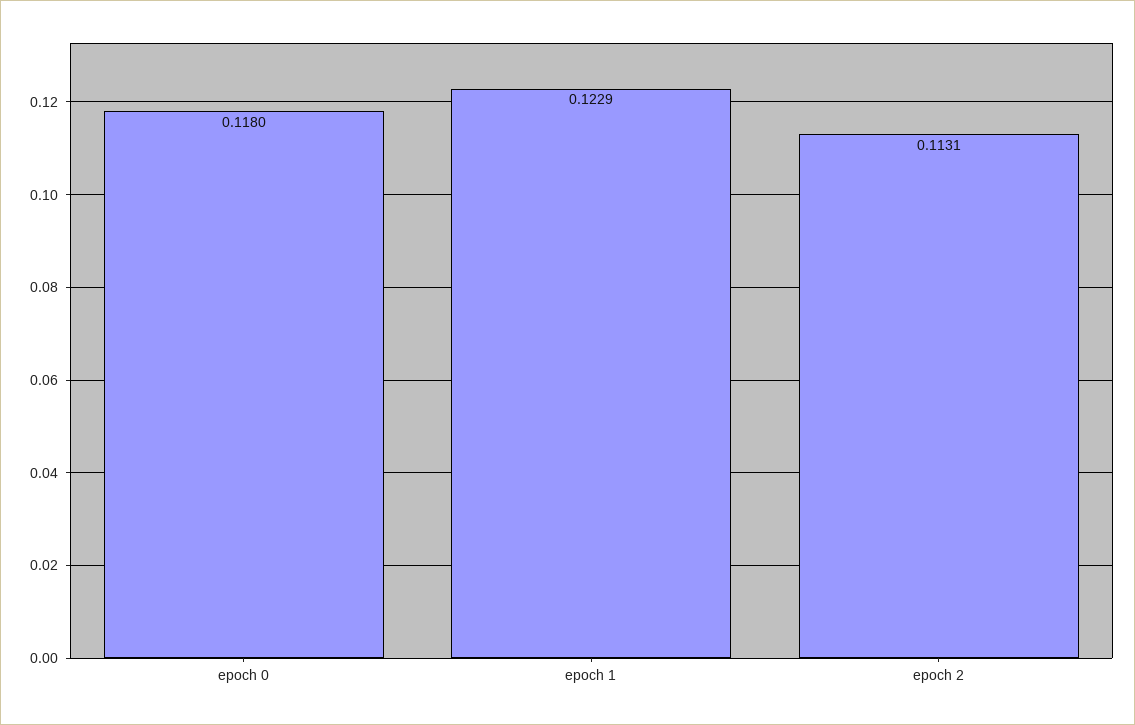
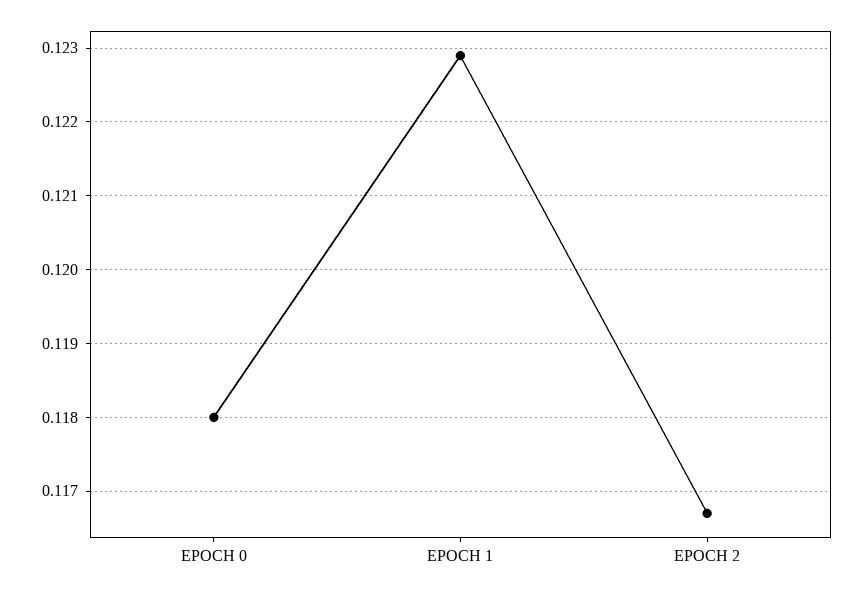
  {
    "epoch 0": 0.118,
    "epoch 1": 0.1229,
-   "epoch 2": 0.1131
+   "epoch 2": 0.1167
  }

